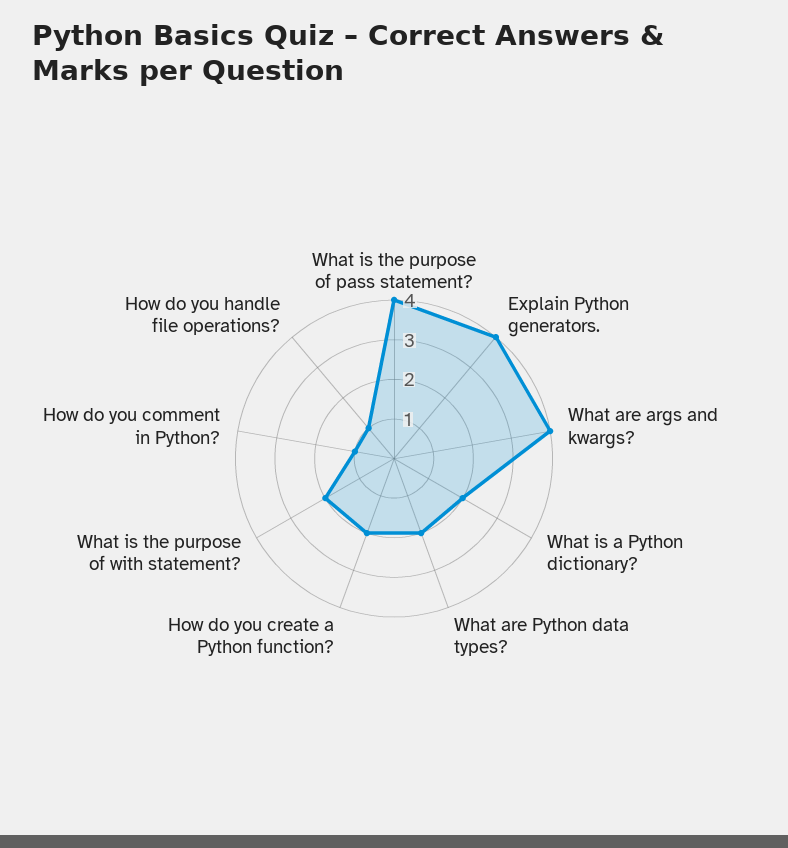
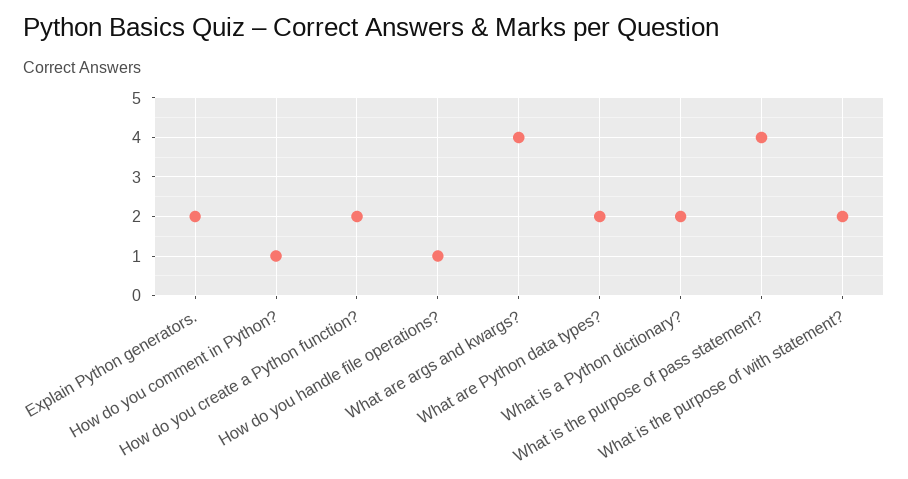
  {
    "What is the purpose of pass statement?": 4,
-   "Explain Python generators.": 4,
+   "Explain Python generators.": 2,
    "What are args and kwargs?": 4,
    "What is a Python dictionary?": 2,
    "What are Python data types?": 2,
    "How do you create a Python function?": 2,
    "What is the purpose of with statement?": 2,
    "How do you comment in Python?": 1,
    "How do you handle file operations?": 1
  }

